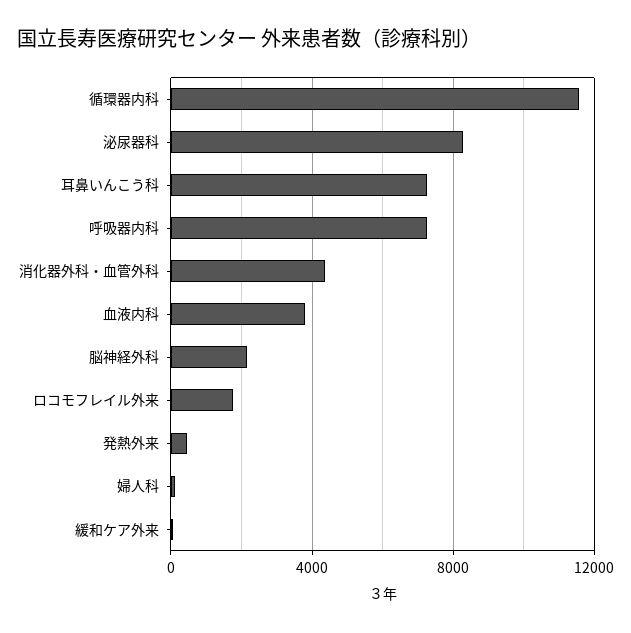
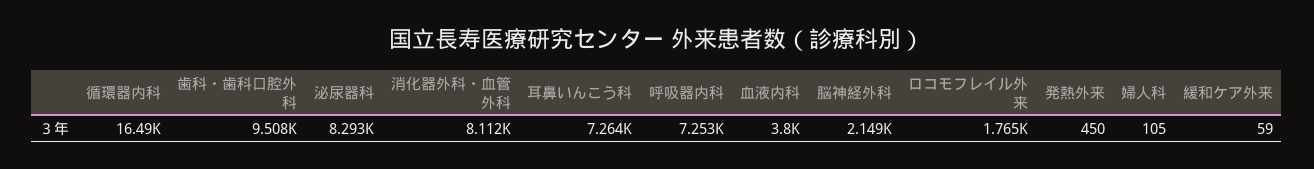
  {
-   "循環器内科": 11500,
+   "循環器内科": 16490,
    "泌尿器科": 8293,
    "耳鼻いんこう科": 7264,
    "呼吸器内科": 7253,
-   "消化器外科・血管外科": 4500,
+   "消化器外科・血管外科": 8112,
    "血液内科": 3800,
    "脳神経外科": 2149,
    "ロコモフレイル外来": 1765,
    "発熱外来": 450,
    "婦人科": 105,
-   "緩和ケア外来": 59
+   "緩和ケア外来": 59,
+   "歯科・歯科口腔外科": 9508
  }

